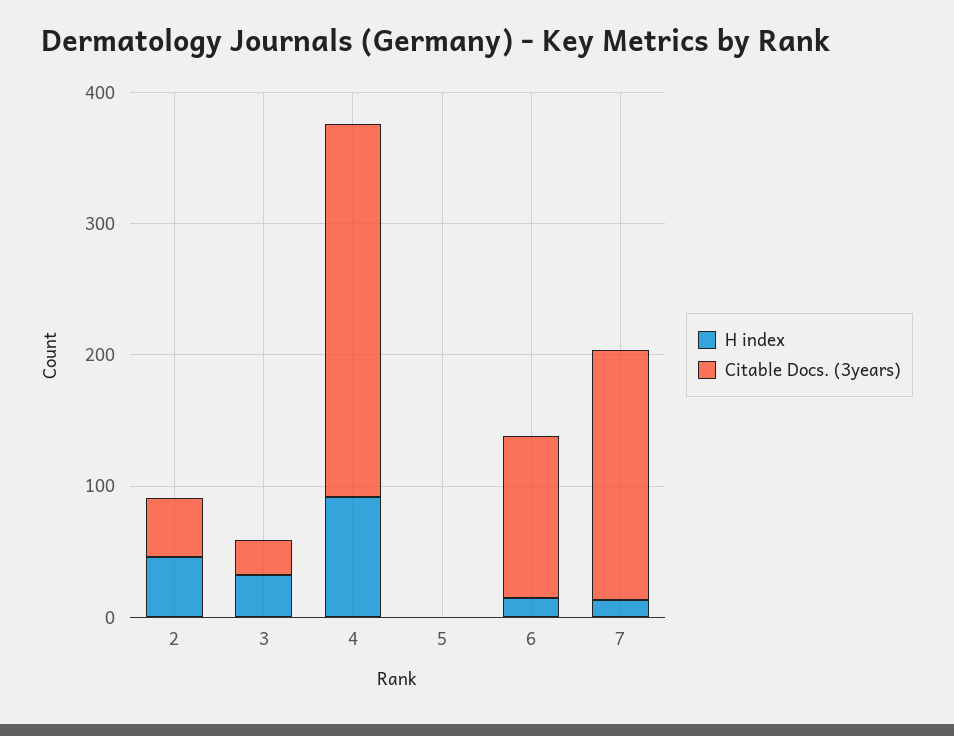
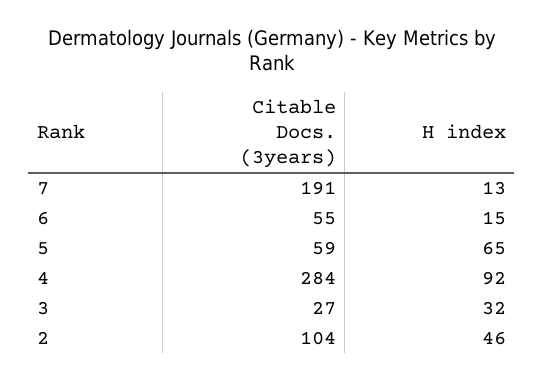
  {
    "H index": {
      "2": 46,
      "3": 32,
      "4": 92,
-     "5": 0,
+     "5": 65,
      "6": 15,
      "7": 13
    },
    "Citable Docs. (3years)": {
-     "2": 40,
+     "2": 104,
      "3": 27,
      "4": 284,
-     "5": 0,
+     "5": 59,
-     "6": 120,
+     "6": 55,
      "7": 191
    }
  }

